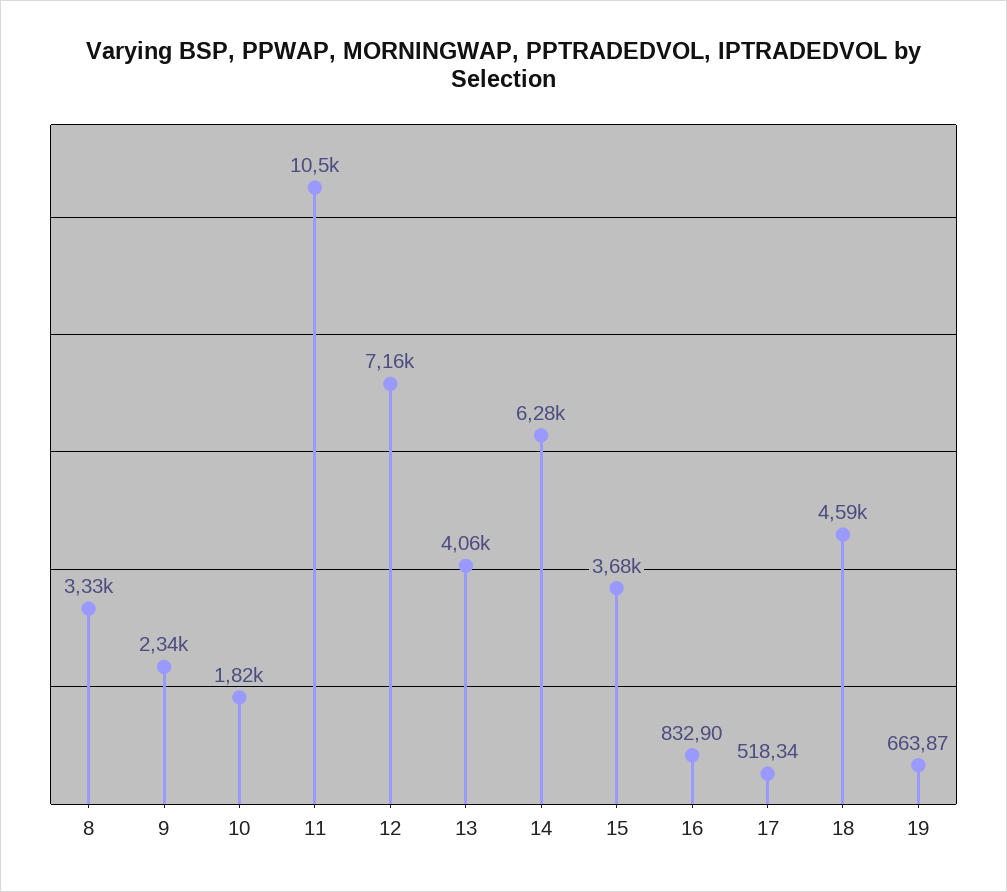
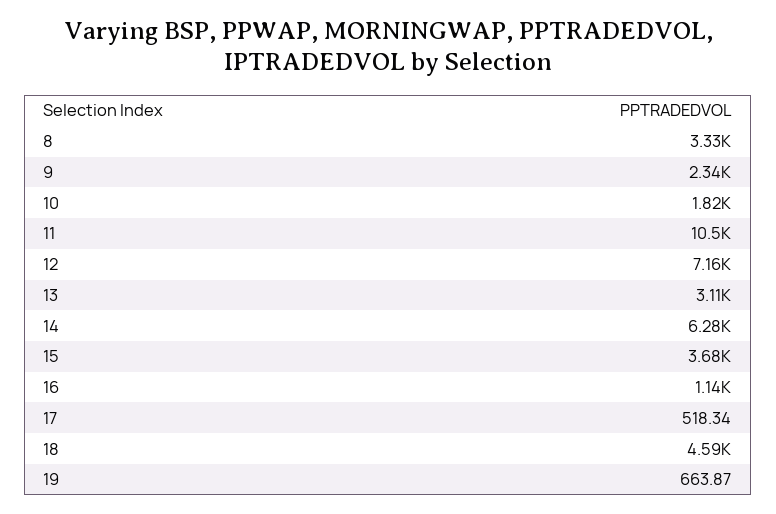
  {
    "8": 3330,
    "9": 2340,
    "10": 1820,
    "11": 10500,
    "12": 7160,
-   "13": 4060,
+   "13": 3110,
    "14": 6280,
    "15": 3680,
-   "16": 832.9,
+   "16": 1140,
    "17": 518.34,
    "18": 4590,
    "19": 663.87
  }

